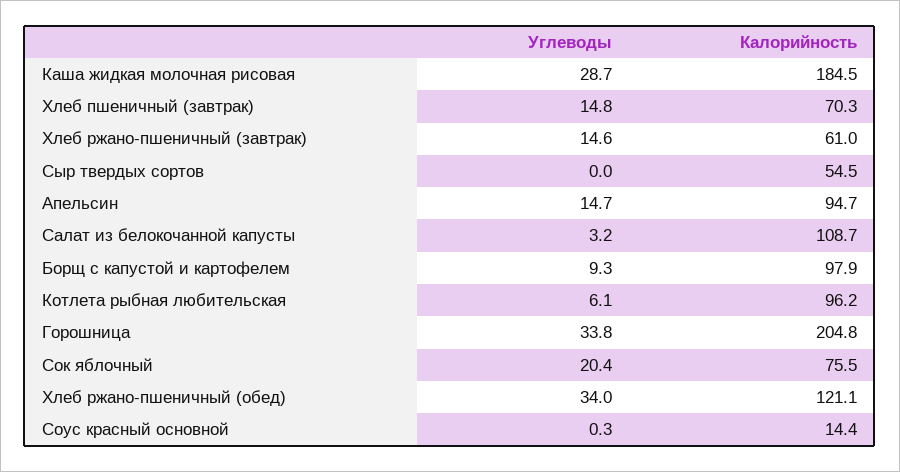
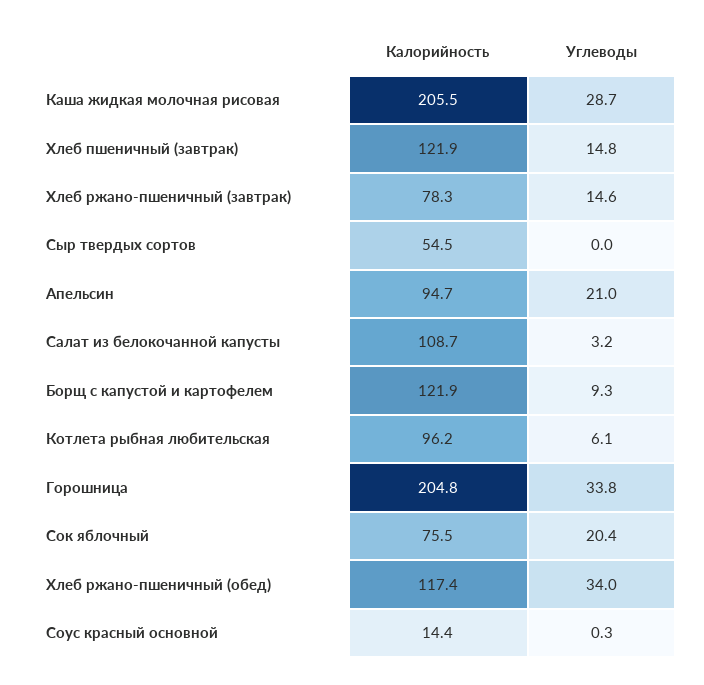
  {
    "Углеводы": {
      "Каша жидкая молочная рисовая": 28.7,
      "Хлеб пшеничный (завтрак)": 14.8,
      "Хлеб ржано-пшеничный (завтрак)": 14.6,
      "Сыр твердых сортов": 0,
-     "Апельсин": 14.7,
+     "Апельсин": 21,
      "Салат из белокочанной капусты": 3.2,
      "Борщ с капустой и картофелем": 9.3,
      "Котлета рыбная любительская": 6.1,
      "Горошница": 33.8,
      "Сок яблочный": 20.4,
      "Хлеб ржано-пшеничный (обед)": 34,
      "Соус красный основной": 0.3
    },
    "Калорийность": {
-     "Каша жидкая молочная рисовая": 184.5,
+     "Каша жидкая молочная рисовая": 205.5,
-     "Хлеб пшеничный (завтрак)": 70.3,
+     "Хлеб пшеничный (завтрак)": 121.9,
-     "Хлеб ржано-пшеничный (завтрак)": 61,
+     "Хлеб ржано-пшеничный (завтрак)": 78.3,
      "Сыр твердых сортов": 54.5,
      "Апельсин": 94.7,
      "Салат из белокочанной капусты": 108.7,
-     "Борщ с капустой и картофелем": 97.9,
+     "Борщ с капустой и картофелем": 121.9,
      "Котлета рыбная любительская": 96.2,
      "Горошница": 204.8,
      "Сок яблочный": 75.5,
-     "Хлеб ржано-пшеничный (обед)": 121.1,
+     "Хлеб ржано-пшеничный (обед)": 117.4,
      "Соус красный основной": 14.4
    }
  }

